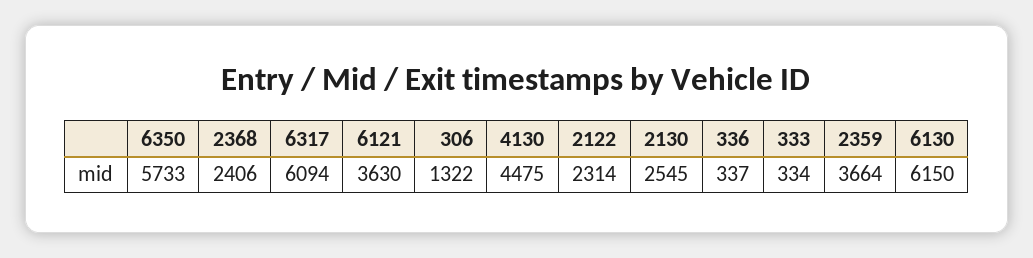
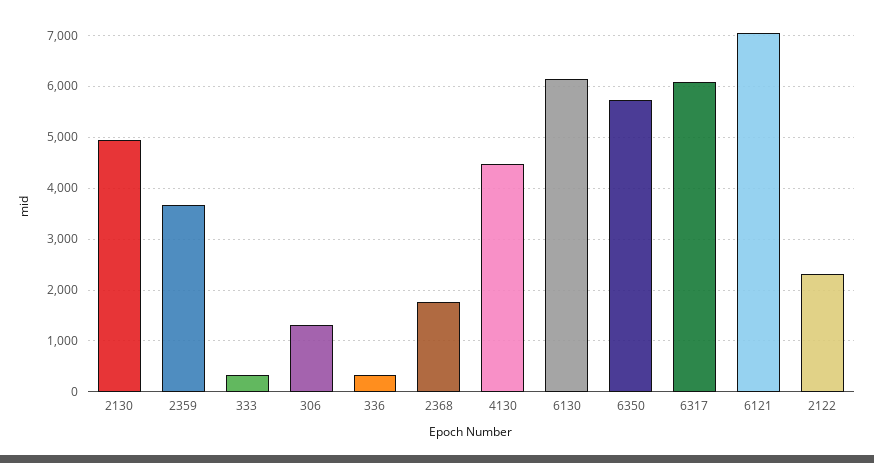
  {
    "6350": 5733,
-   "2368": 2406,
+   "2368": 1800,
    "6317": 6094,
-   "6121": 3630,
+   "6121": 7000,
    "306": 1322,
    "4130": 4475,
    "2122": 2314,
-   "2130": 2545,
+   "2130": 5000,
    "336": 337,
    "333": 334,
    "2359": 3664,
    "6130": 6150
  }

